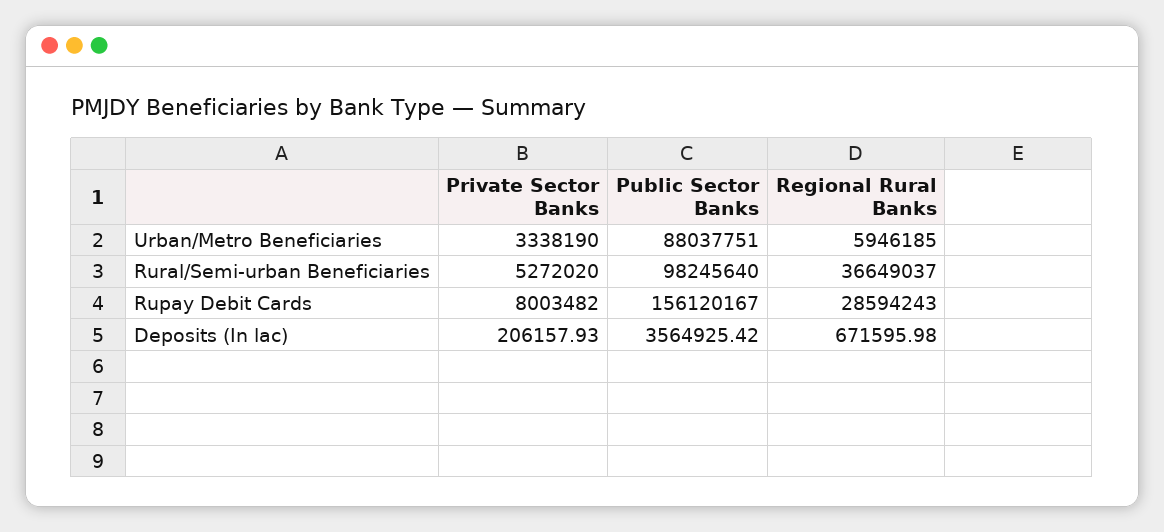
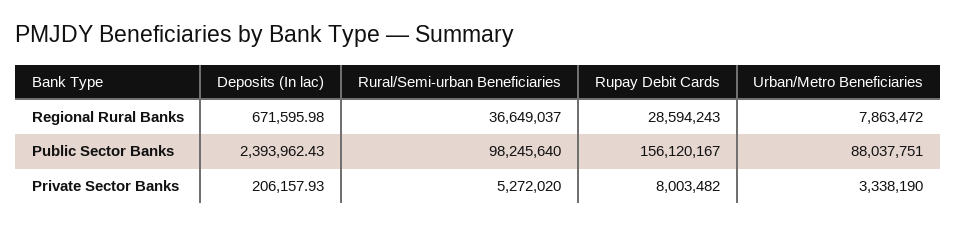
  {
    "Private Sector Banks": {
      "Urban/Metro Beneficiaries": 3338190,
      "Rural/Semi-urban Beneficiaries": 5272020,
      "Rupay Debit Cards": 8003482,
      "Deposits (In lac)": 206157.93
    },
    "Public Sector Banks": {
      "Urban/Metro Beneficiaries": 88037751,
      "Rural/Semi-urban Beneficiaries": 98245640,
      "Rupay Debit Cards": 156120167,
-     "Deposits (In lac)": 3564925.42
+     "Deposits (In lac)": 2393962.43
    },
    "Regional Rural Banks": {
-     "Urban/Metro Beneficiaries": 5946185,
+     "Urban/Metro Beneficiaries": 7863472,
      "Rural/Semi-urban Beneficiaries": 36649037,
      "Rupay Debit Cards": 28594243,
      "Deposits (In lac)": 671595.98
    }
  }

